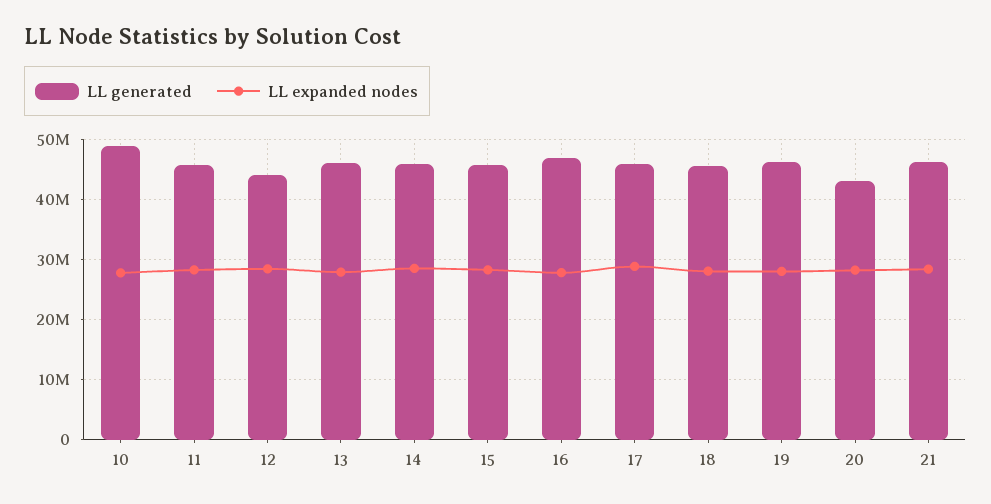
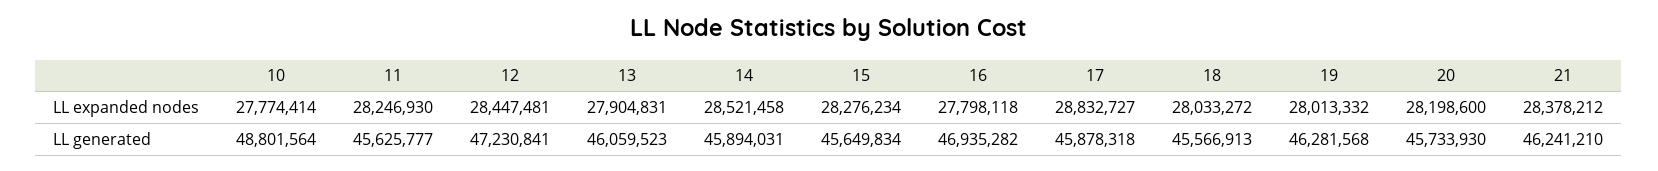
  {
    "LL generated": {
      "10": 48801564,
      "11": 45625777,
-     "12": 44000000,
+     "12": 47230841,
      "13": 46059523,
      "14": 45894031,
      "15": 45649834,
      "16": 46935282,
      "17": 45878318,
      "18": 45566913,
      "19": 46281568,
-     "20": 43000000,
+     "20": 45733930,
      "21": 46241210
    },
    "LL expanded nodes": {
      "10": 27774414,
      "11": 28246930,
      "12": 28447481,
      "13": 27904831,
      "14": 28521458,
      "15": 28276234,
      "16": 27798118,
      "17": 28832727,
      "18": 28033272,
      "19": 28013332,
      "20": 28198600,
      "21": 28378212
    }
  }

